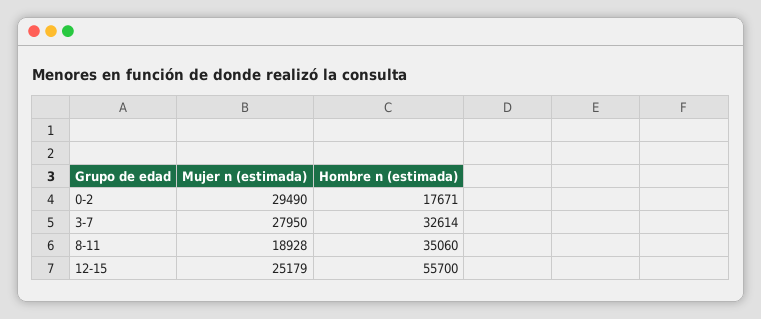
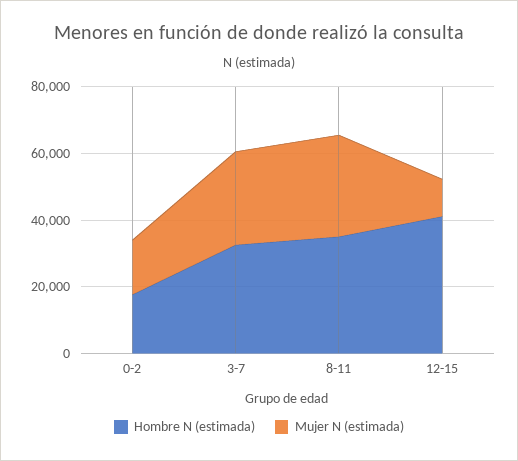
  {
    "Mujer n (estimada)": {
-     "0-2": 29490,
+     "0-2": 15000,
      "3-7": 27950,
-     "8-11": 18928,
+     "8-11": 30000,
-     "12-15": 25179
+     "12-15": 10000
    },
    "Hombre n (estimada)": {
      "0-2": 17671,
      "3-7": 32614,
      "8-11": 35060,
-     "12-15": 55700
+     "12-15": 40000
    }
  }

